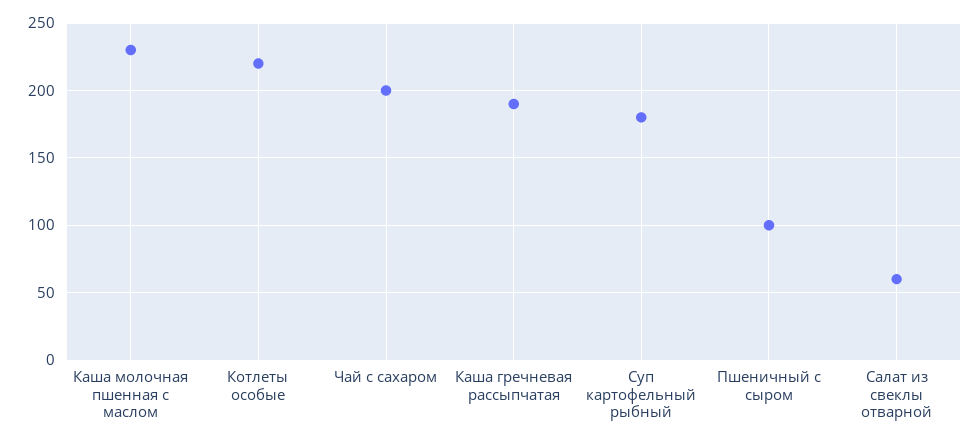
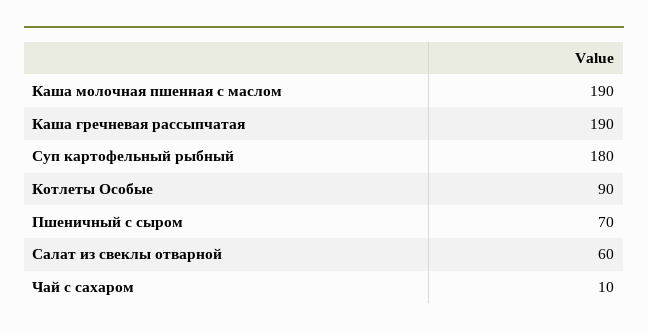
  {
-   "Каша молочная пшенная с маслом": 230,
+   "Каша молочная пшенная с маслом": 190,
-   "Котлеты особые": 220,
+   "Котлеты особые": 90,
-   "Чай с сахаром": 200,
+   "Чай с сахаром": 10,
    "Каша гречневая рассыпчатая": 190,
    "Суп картофельный рыбный": 180,
-   "Пшеничный с сыром": 100,
+   "Пшеничный с сыром": 70,
    "Салат из свеклы отварной": 60
  }

